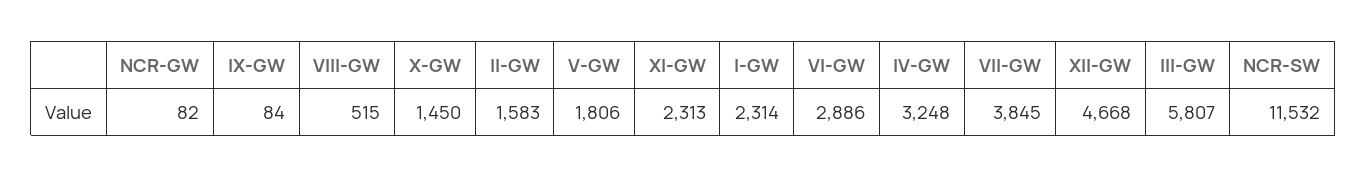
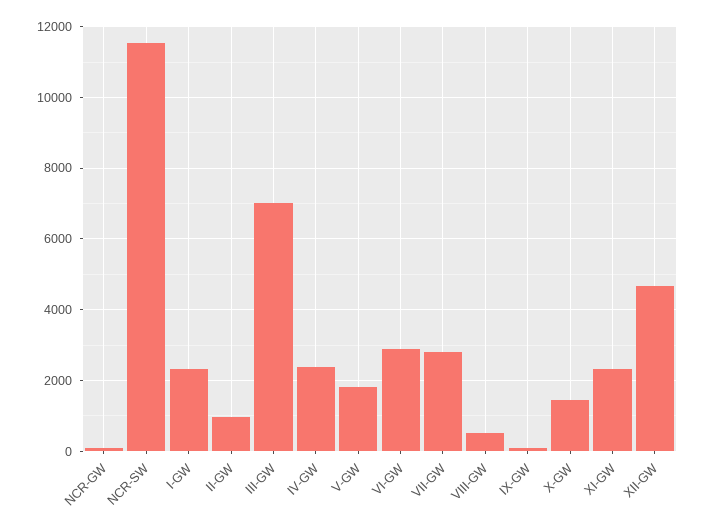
  {
    "NCR-GW": 82,
    "IX-GW": 84,
    "VIII-GW": 515,
    "X-GW": 1450,
-   "II-GW": 1583,
+   "II-GW": 1000,
    "V-GW": 1806,
    "XI-GW": 2313,
    "I-GW": 2314,
    "VI-GW": 2886,
-   "IV-GW": 3248,
+   "IV-GW": 2400,
-   "VII-GW": 3845,
+   "VII-GW": 2800,
    "XII-GW": 4668,
-   "III-GW": 5807,
+   "III-GW": 7000,
    "NCR-SW": 11532
  }

